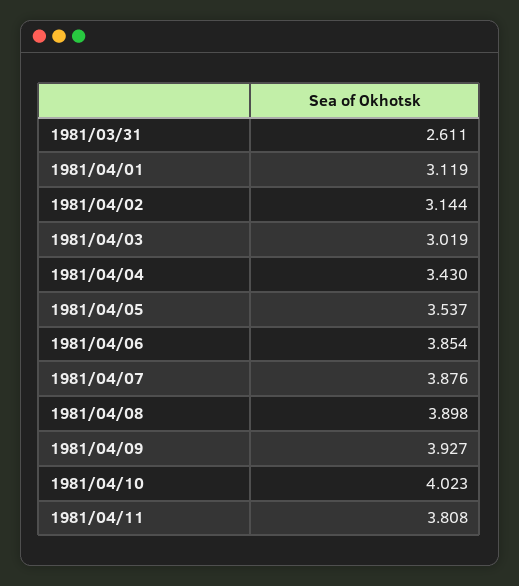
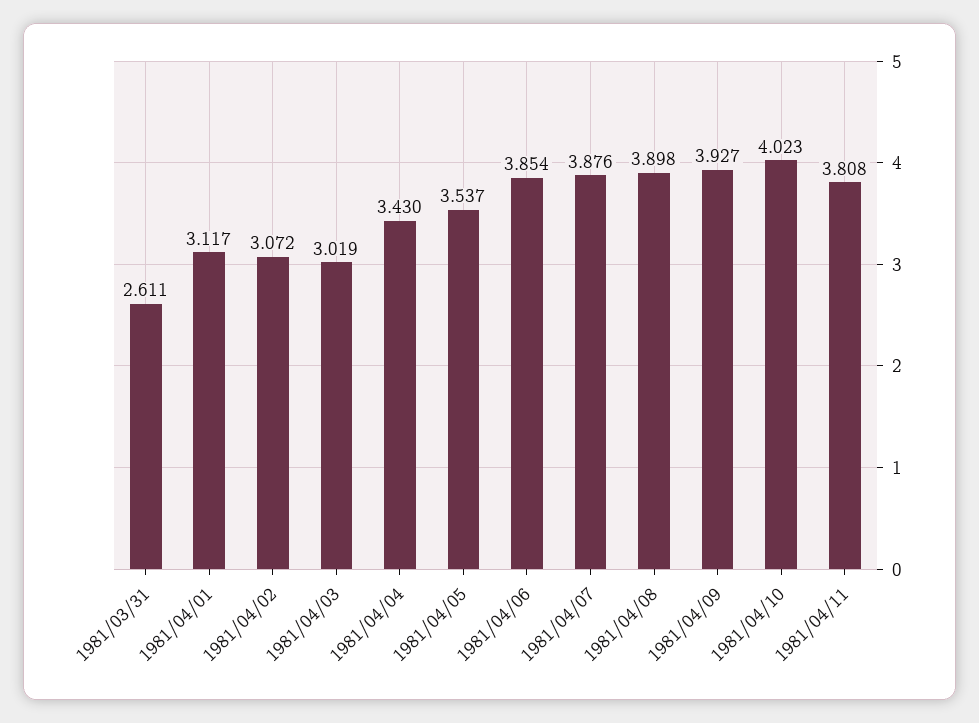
  {
    "1981/03/31": 2.611,
-   "1981/04/01": 3.119,
+   "1981/04/01": 3.117,
-   "1981/04/02": 3.144,
+   "1981/04/02": 3.072,
    "1981/04/03": 3.019,
    "1981/04/04": 3.43,
    "1981/04/05": 3.537,
    "1981/04/06": 3.854,
    "1981/04/07": 3.876,
    "1981/04/08": 3.898,
    "1981/04/09": 3.927,
    "1981/04/10": 4.023,
    "1981/04/11": 3.808
  }

